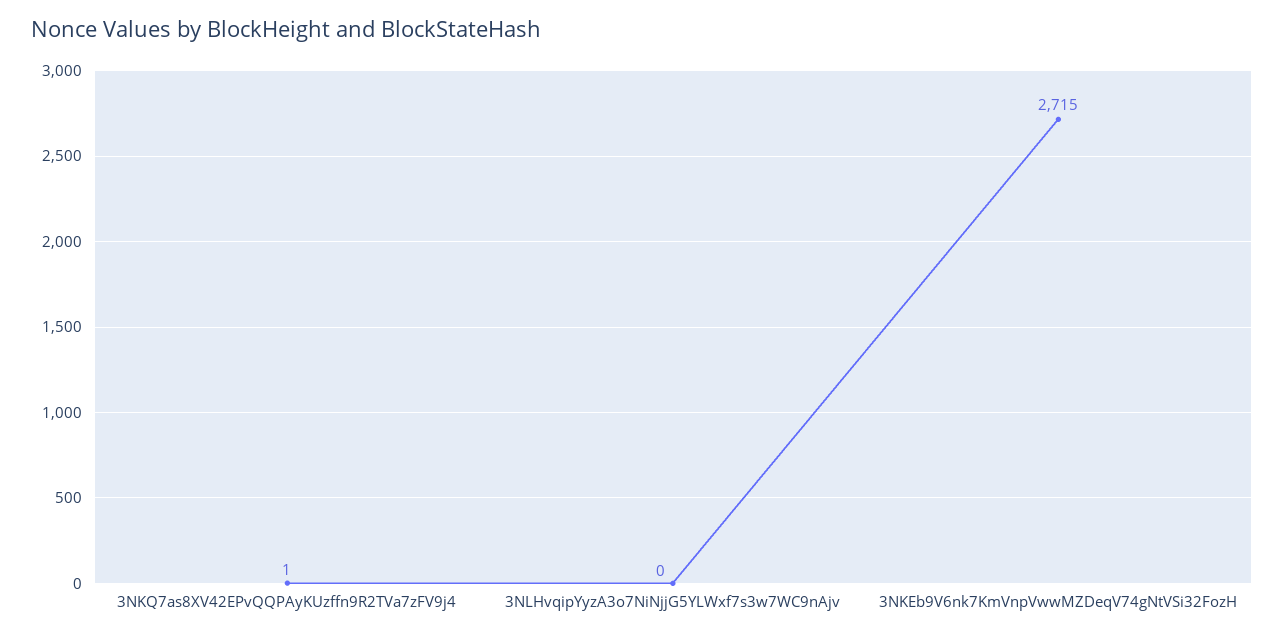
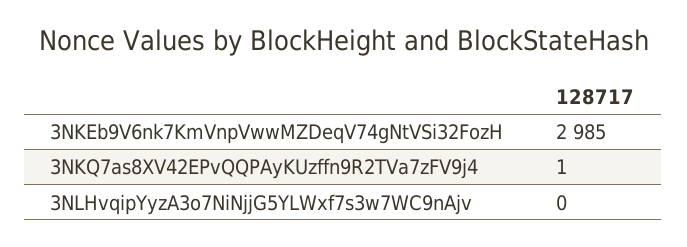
  {
    "3NKQ7as8XV42EPvQQPAyKUzffn9R2TVa7zFV9j4": 1,
    "3NLHvqipYyzA3o7NiNjjG5YLWxf7s3w7WC9nAjv": 0,
-   "3NKEb9V6nk7KmVnpVwwMZDeqV74gNtVSi32FozH": 2715
+   "3NKEb9V6nk7KmVnpVwwMZDeqV74gNtVSi32FozH": 2985
  }

